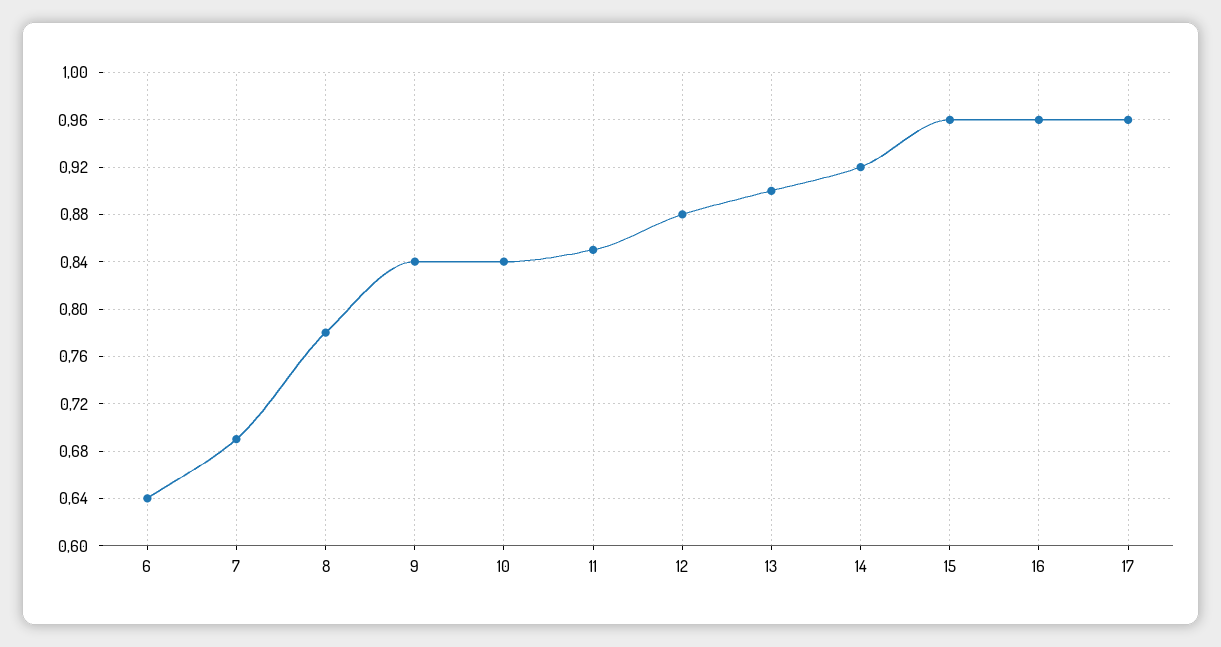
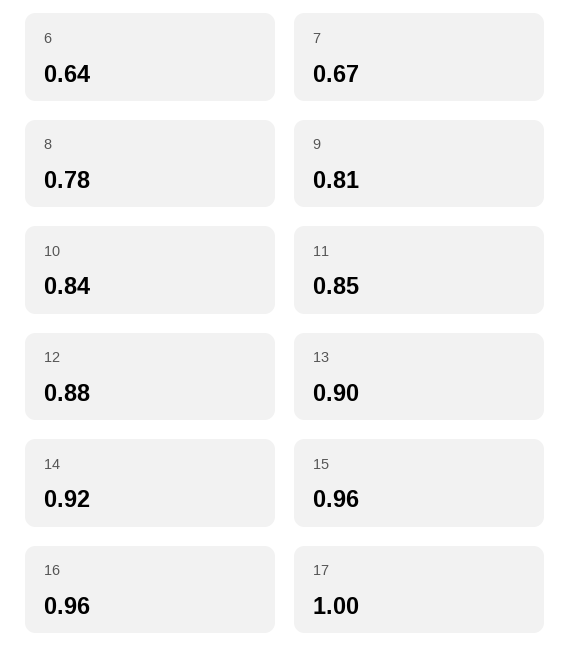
  {
    "6": 0.64,
-   "7": 0.69,
+   "7": 0.67,
    "8": 0.78,
-   "9": 0.84,
+   "9": 0.81,
    "10": 0.84,
    "11": 0.85,
    "12": 0.88,
    "13": 0.9,
    "14": 0.92,
    "15": 0.96,
    "16": 0.96,
-   "17": 0.96
+   "17": 1
  }

